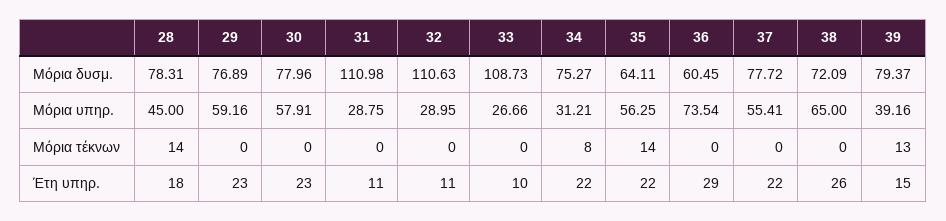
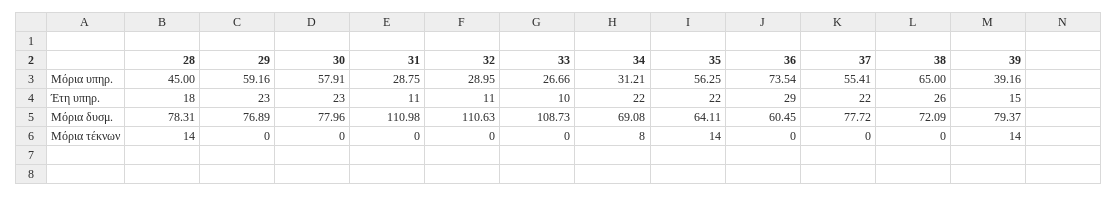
  {
    "28": {
      "Μόρια δυσμ.": 78.31,
      "Μόρια υπηρ.": 45,
      "Μόρια τέκνων": 14,
      "Έτη υπηρ.": 18
    },
    "29": {
      "Μόρια δυσμ.": 76.89,
      "Μόρια υπηρ.": 59.16,
      "Μόρια τέκνων": 0,
      "Έτη υπηρ.": 23
    },
    "30": {
      "Μόρια δυσμ.": 77.96,
      "Μόρια υπηρ.": 57.91,
      "Μόρια τέκνων": 0,
      "Έτη υπηρ.": 23
    },
    "31": {
      "Μόρια δυσμ.": 110.98,
      "Μόρια υπηρ.": 28.75,
      "Μόρια τέκνων": 0,
      "Έτη υπηρ.": 11
    },
    "32": {
      "Μόρια δυσμ.": 110.63,
      "Μόρια υπηρ.": 28.95,
      "Μόρια τέκνων": 0,
      "Έτη υπηρ.": 11
    },
    "33": {
      "Μόρια δυσμ.": 108.73,
      "Μόρια υπηρ.": 26.66,
      "Μόρια τέκνων": 0,
      "Έτη υπηρ.": 10
    },
    "34": {
-     "Μόρια δυσμ.": 75.27,
+     "Μόρια δυσμ.": 69.08,
      "Μόρια υπηρ.": 31.21,
      "Μόρια τέκνων": 8,
      "Έτη υπηρ.": 22
    },
    "35": {
      "Μόρια δυσμ.": 64.11,
      "Μόρια υπηρ.": 56.25,
      "Μόρια τέκνων": 14,
      "Έτη υπηρ.": 22
    },
    "36": {
      "Μόρια δυσμ.": 60.45,
      "Μόρια υπηρ.": 73.54,
      "Μόρια τέκνων": 0,
      "Έτη υπηρ.": 29
    },
    "37": {
      "Μόρια δυσμ.": 77.72,
      "Μόρια υπηρ.": 55.41,
      "Μόρια τέκνων": 0,
      "Έτη υπηρ.": 22
    },
    "38": {
      "Μόρια δυσμ.": 72.09,
      "Μόρια υπηρ.": 65,
      "Μόρια τέκνων": 0,
      "Έτη υπηρ.": 26
    },
    "39": {
      "Μόρια δυσμ.": 79.37,
      "Μόρια υπηρ.": 39.16,
-     "Μόρια τέκνων": 13,
+     "Μόρια τέκνων": 14,
      "Έτη υπηρ.": 15
    }
  }

